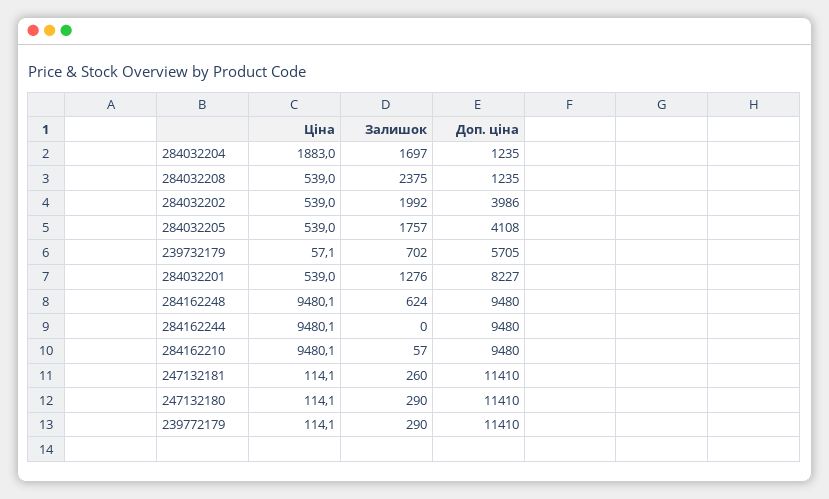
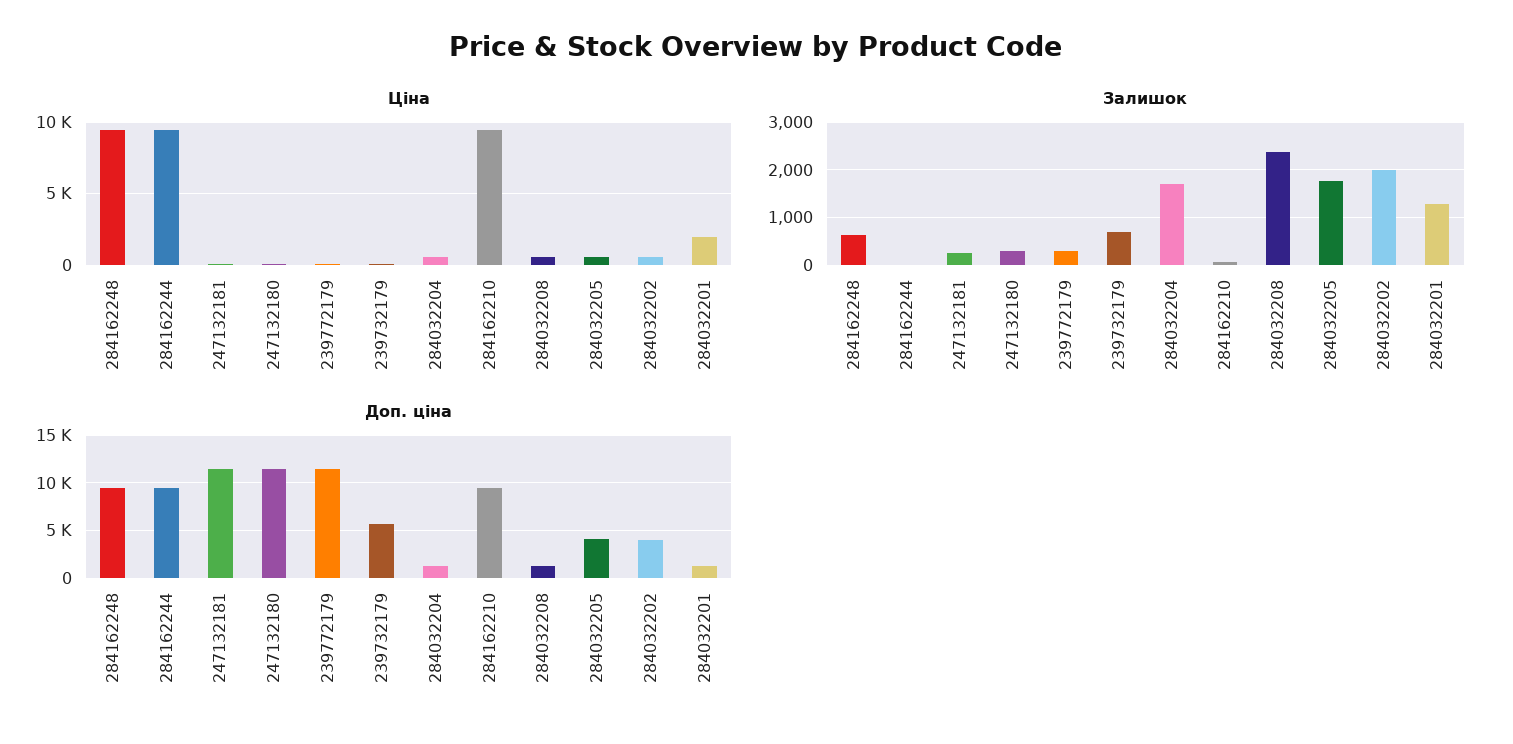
  {
    "Ціна": {
-     "284032204": 1883,
+     "284032204": 500,
      "284032208": 539,
      "284032202": 539,
      "284032205": 539,
      "239732179": 57.1,
-     "284032201": 539,
+     "284032201": 2000,
      "284162248": 9480.1,
      "284162244": 9480.1,
      "284162210": 9480.1,
      "247132181": 114.1,
      "247132180": 114.1,
      "239772179": 114.1
    },
    "Залишок": {
      "284032204": 1697,
      "284032208": 2375,
      "284032202": 1992,
      "284032205": 1757,
      "239732179": 702,
      "284032201": 1276,
      "284162248": 624,
      "284162244": 0,
      "284162210": 57,
      "247132181": 260,
      "247132180": 290,
      "239772179": 290
    },
    "Доп. ціна": {
      "284032204": 1235,
      "284032208": 1235,
      "284032202": 3986,
      "284032205": 4108,
      "239732179": 5705,
-     "284032201": 8227,
+     "284032201": 1000,
      "284162248": 9480,
      "284162244": 9480,
      "284162210": 9480,
      "247132181": 11410,
      "247132180": 11410,
      "239772179": 11410
    }
  }

